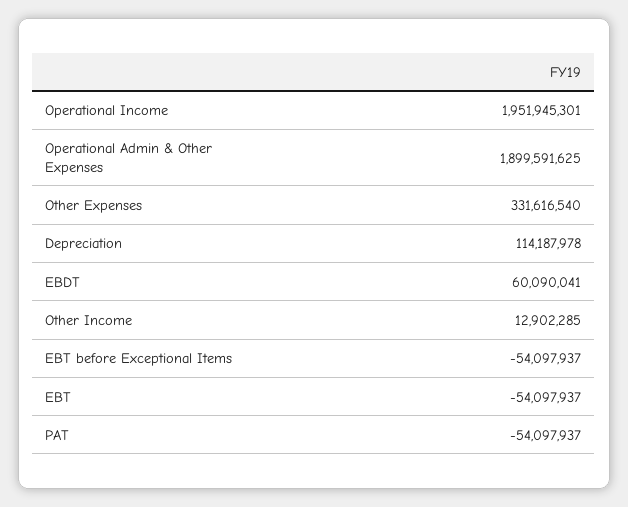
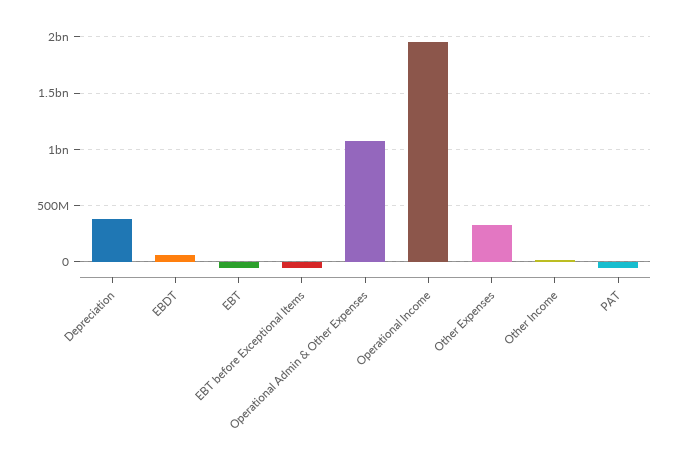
  {
    "Operational Income": 1951945301,
-   "Operational Admin & Other Expenses": 1899591625,
+   "Operational Admin & Other Expenses": 1100000000,
    "Other Expenses": 331616540,
-   "Depreciation": 114187978,
+   "Depreciation": 400000000,
    "EBDT": 60090041,
    "Other Income": 12902285,
    "EBT before Exceptional Items": -54097937,
    "EBT": -54097937,
    "PAT": -54097937
  }

